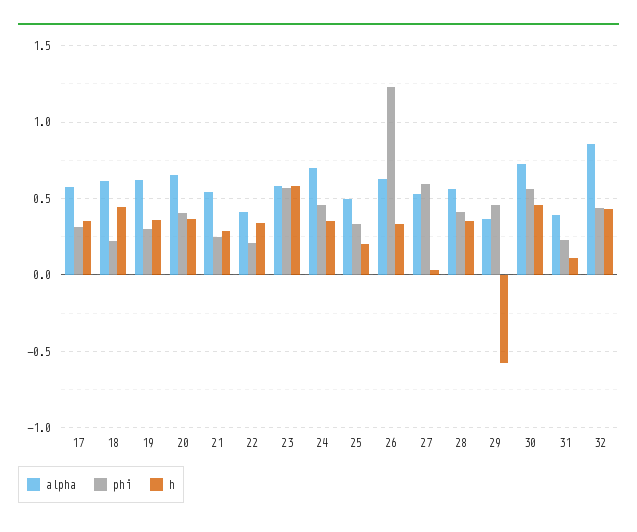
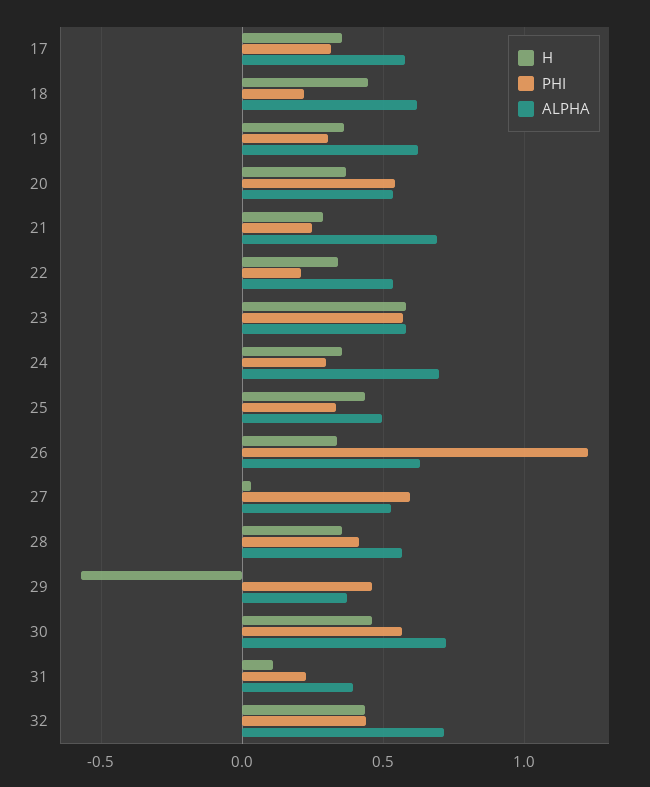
  {
    "alpha": {
      "17": 0.6,
      "18": 0.6,
      "19": 0.6,
-     "20": 0.65,
+     "20": 0.55,
-     "21": 0.55,
+     "21": 0.7,
-     "22": 0.4,
+     "22": 0.55,
      "23": 0.6,
      "24": 0.7,
      "25": 0.5,
      "26": 0.65,
      "27": 0.55,
      "28": 0.55,
      "29": 0.35,
      "30": 0.7,
      "31": 0.4,
-     "32": 0.85
+     "32": 0.7
    },
    "phi": {
      "17": 0.3,
      "18": 0.2,
      "19": 0.3,
-     "20": 0.4,
+     "20": 0.55,
      "21": 0.25,
      "22": 0.2,
      "23": 0.55,
-     "24": 0.45,
+     "24": 0.3,
      "25": 0.35,
      "26": 1.25,
      "27": 0.6,
      "28": 0.4,
      "29": 0.45,
      "30": 0.55,
      "31": 0.25,
      "32": 0.45
    },
    "h": {
      "17": 0.35,
      "18": 0.45,
      "19": 0.35,
      "20": 0.35,
      "21": 0.3,
      "22": 0.35,
      "23": 0.6,
      "24": 0.35,
-     "25": 0.2,
+     "25": 0.45,
      "26": 0.35,
      "27": 0.05,
      "28": 0.35,
      "29": -0.55,
      "30": 0.45,
      "31": 0.1,
      "32": 0.45
    }
  }

